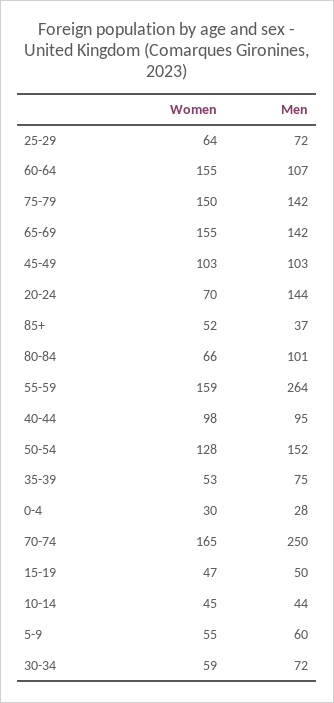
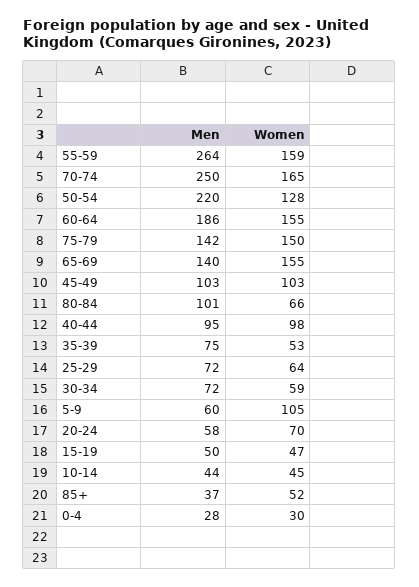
  {
    "Women": {
      "25-29": 64,
      "60-64": 155,
      "75-79": 150,
      "65-69": 155,
      "45-49": 103,
      "20-24": 70,
      "85+": 52,
      "80-84": 66,
      "55-59": 159,
      "40-44": 98,
      "50-54": 128,
      "35-39": 53,
      "0-4": 30,
      "70-74": 165,
      "15-19": 47,
      "10-14": 45,
-     "5-9": 55,
+     "5-9": 105,
      "30-34": 59
    },
    "Men": {
      "25-29": 72,
-     "60-64": 107,
+     "60-64": 186,
      "75-79": 142,
-     "65-69": 142,
+     "65-69": 140,
      "45-49": 103,
-     "20-24": 144,
+     "20-24": 58,
      "85+": 37,
      "80-84": 101,
      "55-59": 264,
      "40-44": 95,
-     "50-54": 152,
+     "50-54": 220,
      "35-39": 75,
      "0-4": 28,
      "70-74": 250,
      "15-19": 50,
      "10-14": 44,
      "5-9": 60,
      "30-34": 72
    }
  }

